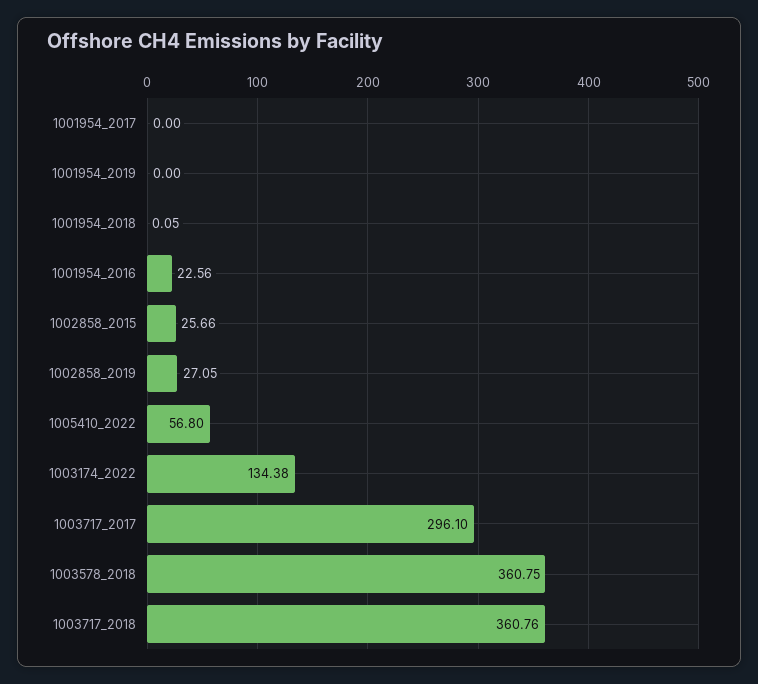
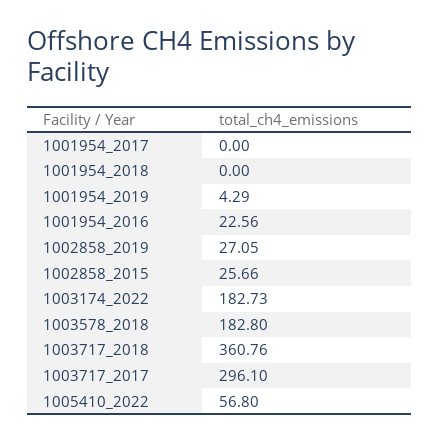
  {
    "1001954_2017": 0,
-   "1001954_2019": 0,
+   "1001954_2019": 4.29,
-   "1001954_2018": 0.05,
+   "1001954_2018": 0,
    "1001954_2016": 22.56,
    "1002858_2015": 25.66,
    "1002858_2019": 27.05,
    "1005410_2022": 56.8,
-   "1003174_2022": 134.38,
+   "1003174_2022": 182.73,
    "1003717_2017": 296.1,
-   "1003578_2018": 360.75,
+   "1003578_2018": 182.8,
    "1003717_2018": 360.76
  }

